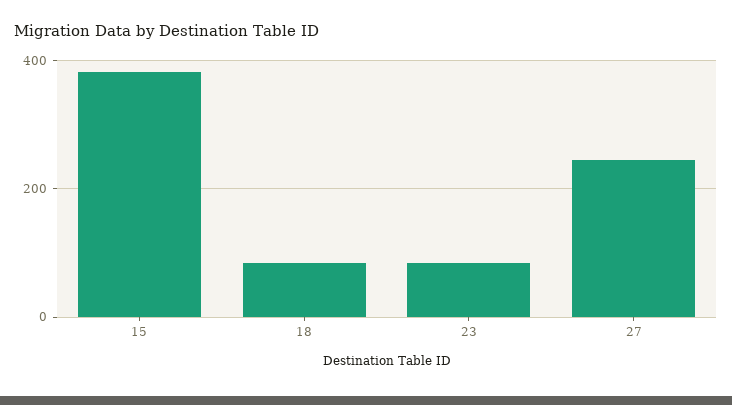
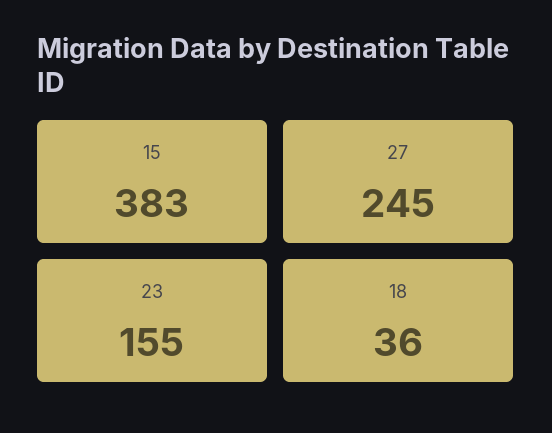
  {
    "15": 383,
-   "18": 80,
+   "18": 36,
-   "23": 80,
+   "23": 155,
    "27": 245
  }

